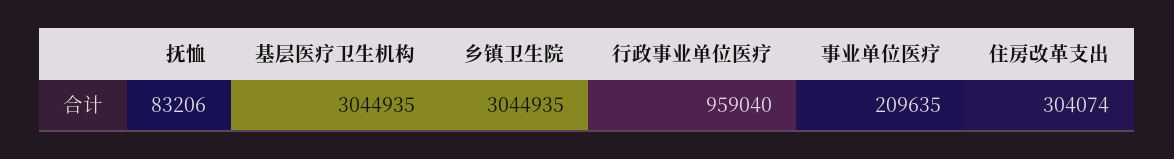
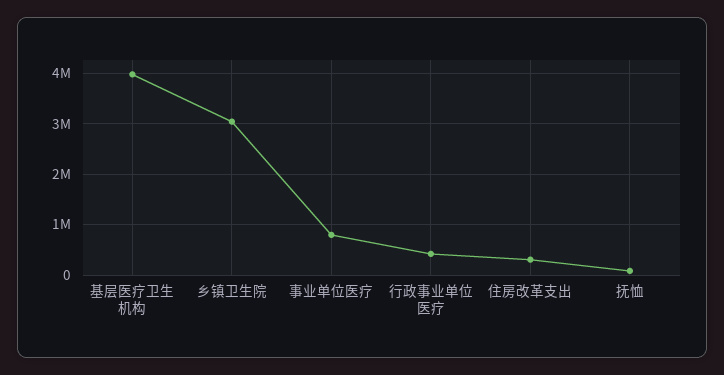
  {
    "抚恤": 83206,
-   "基层医疗卫生机构": 3044935,
+   "基层医疗卫生机构": 4000000,
    "乡镇卫生院": 3044935,
-   "行政事业单位医疗": 959040,
+   "行政事业单位医疗": 400000,
-   "事业单位医疗": 209635,
+   "事业单位医疗": 800000,
    "住房改革支出": 304074
  }

